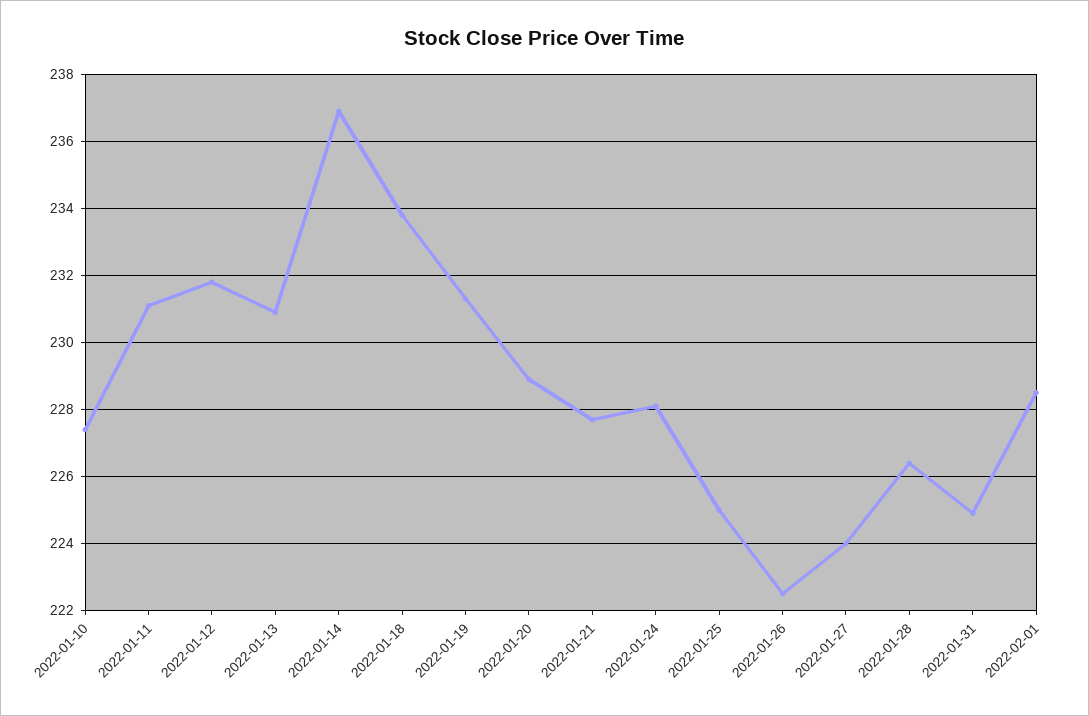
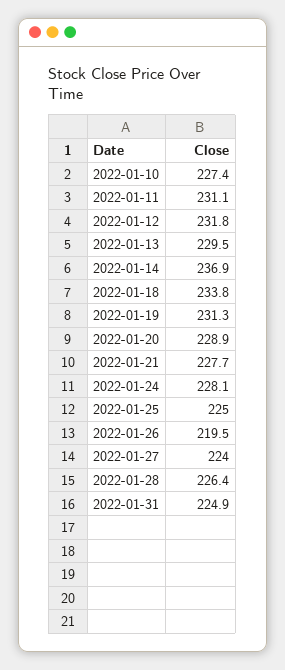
  {
    "2022-01-10": 227.4,
    "2022-01-11": 231.1,
    "2022-01-12": 231.8,
-   "2022-01-13": 231,
+   "2022-01-13": 229.5,
    "2022-01-14": 236.9,
    "2022-01-18": 233.8,
    "2022-01-19": 231.3,
    "2022-01-20": 228.9,
    "2022-01-21": 227.7,
    "2022-01-24": 228.1,
    "2022-01-25": 225,
-   "2022-01-26": 222.5,
+   "2022-01-26": 219.5,
    "2022-01-27": 224,
    "2022-01-28": 226.4,
-   "2022-01-31": 224.9,
+   "2022-01-31": 224.9
-   "2022-02-01": 228.5
  }

